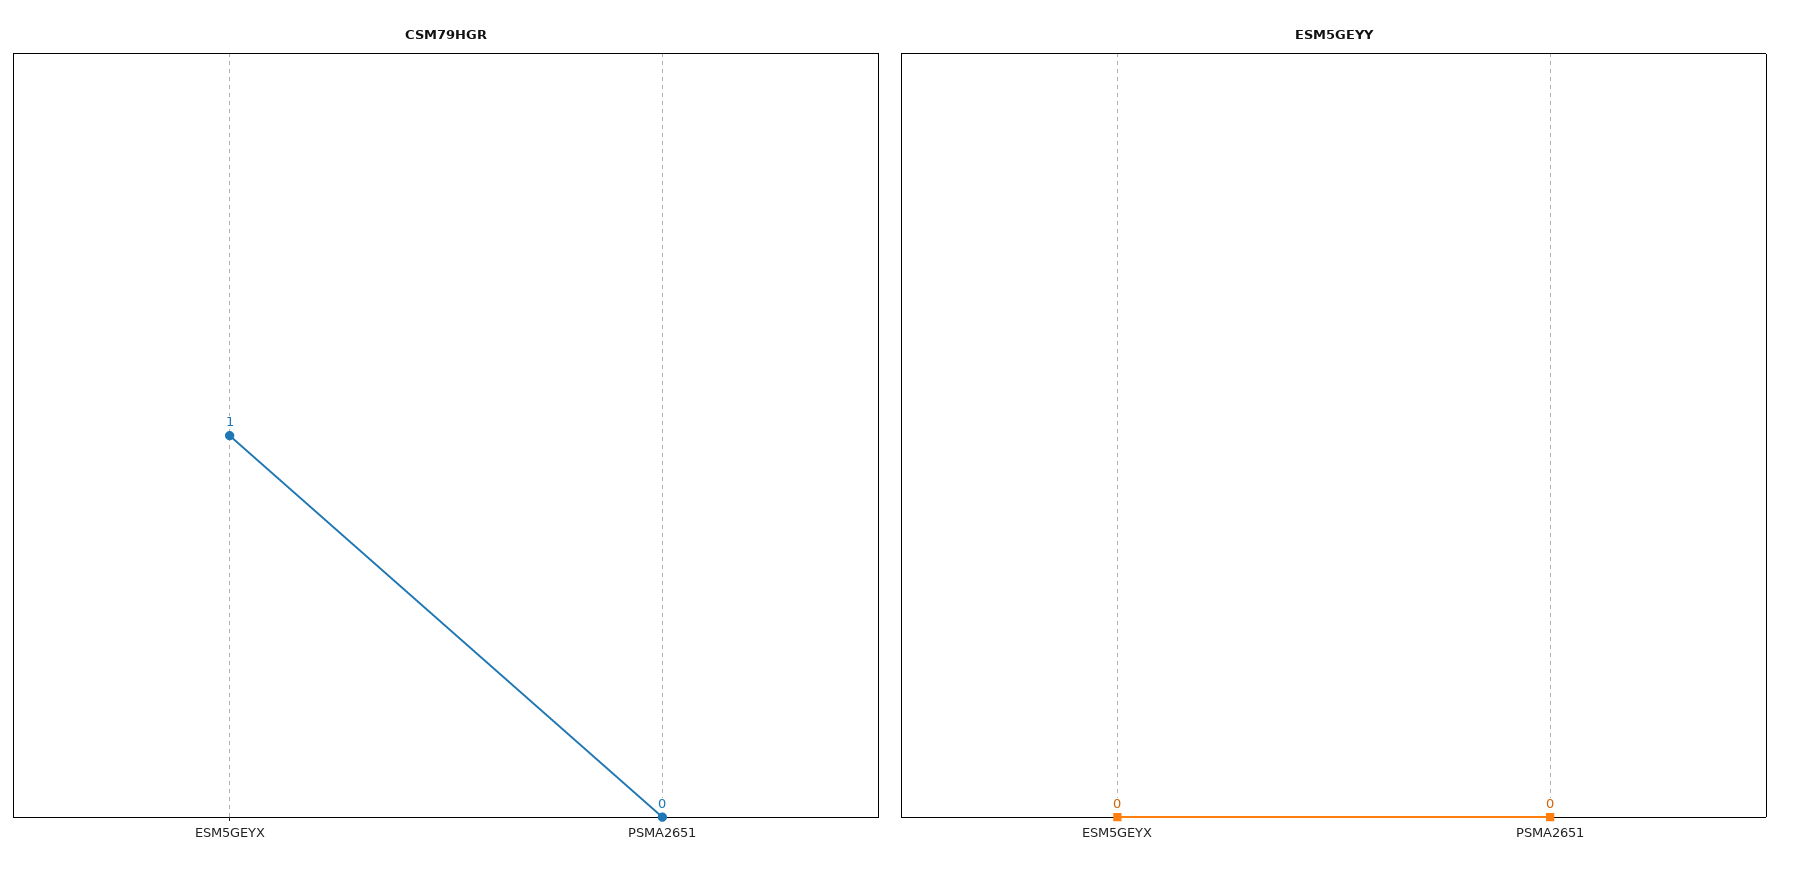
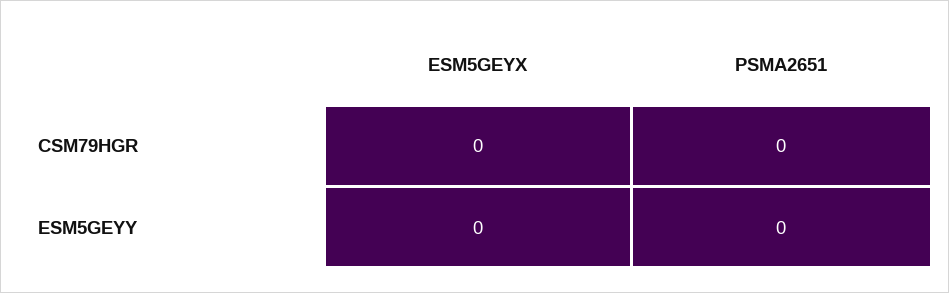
  {
    "CSM79HGR": {
-     "ESM5GEYX": 1,
+     "ESM5GEYX": 0,
      "PSMA2651": 0
    },
    "ESM5GEYY": {
      "ESM5GEYX": 0,
      "PSMA2651": 0
    }
  }

